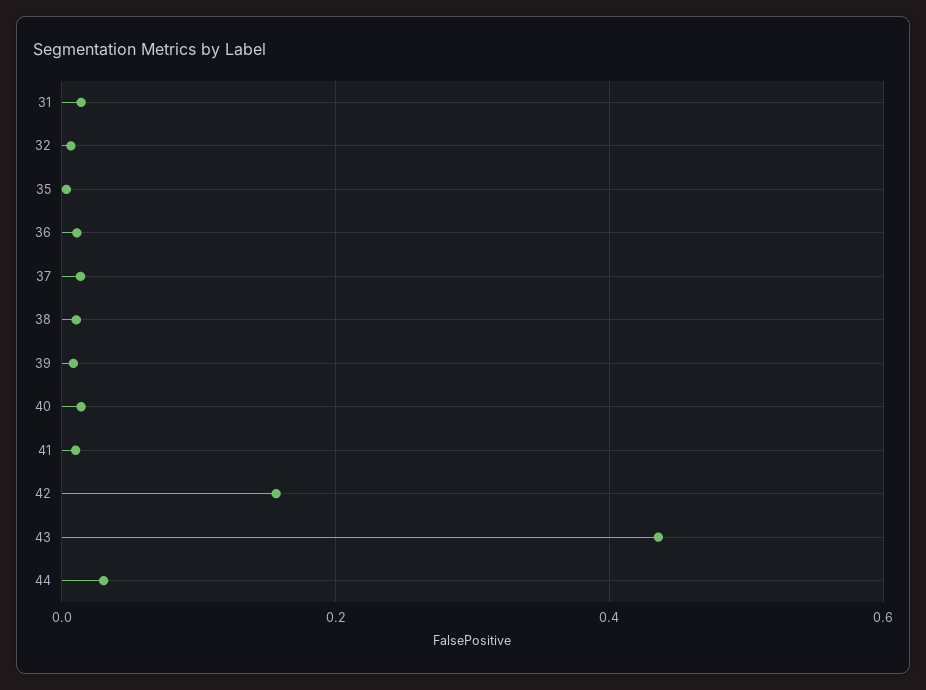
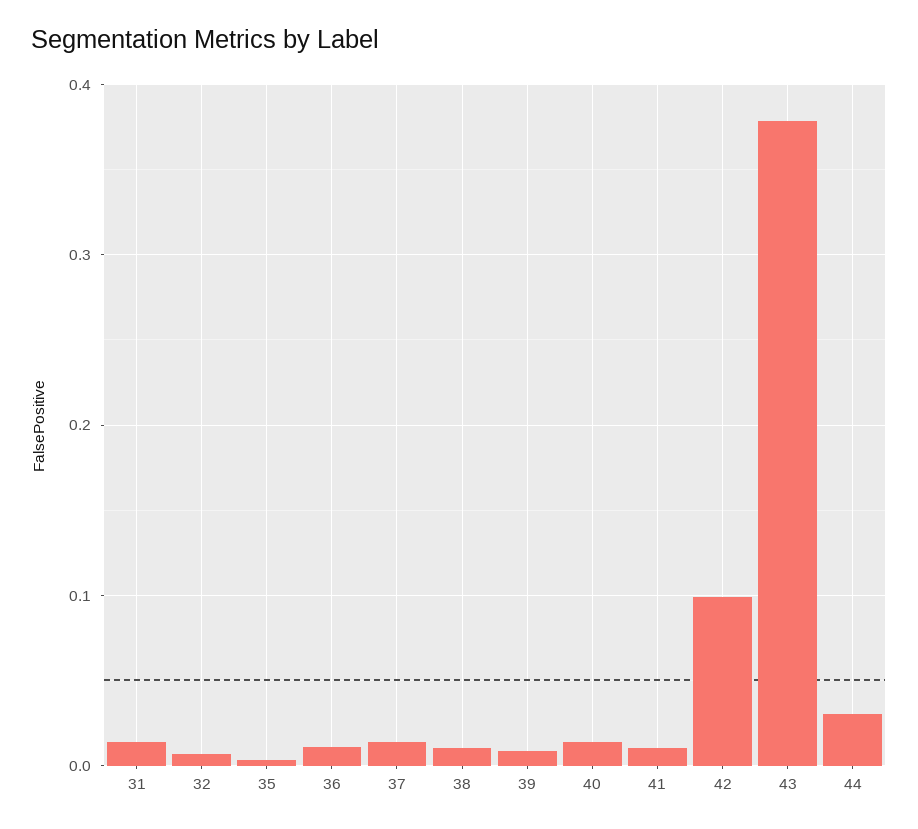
  {
    "31": 0.01,
    "32": 0.01,
    "35": 0,
    "36": 0.01,
    "37": 0.01,
    "38": 0.01,
    "39": 0.01,
    "40": 0.01,
    "41": 0.01,
-   "42": 0.16,
+   "42": 0.1,
-   "43": 0.44,
+   "43": 0.38,
    "44": 0.03
  }

